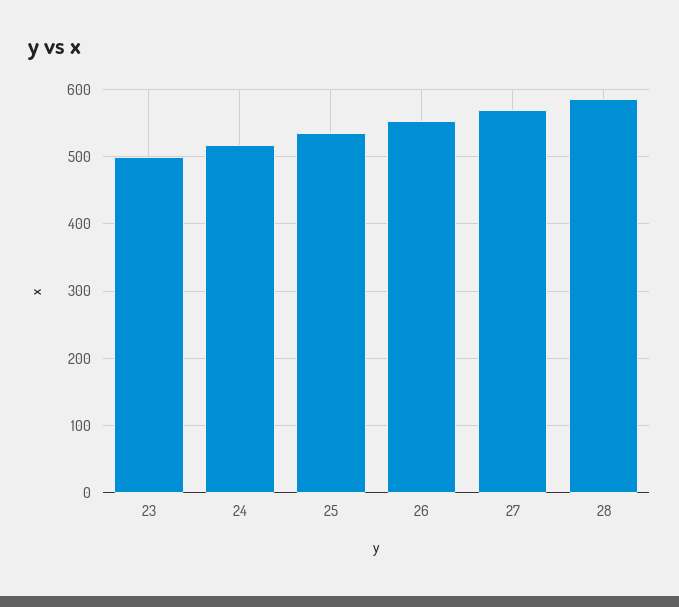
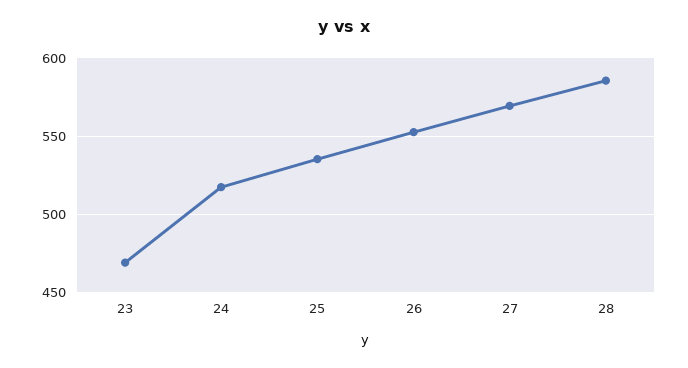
  {
-   "23": 500,
+   "23": 470,
    "24": 515,
    "25": 535,
    "26": 555,
    "27": 570,
    "28": 585
  }

